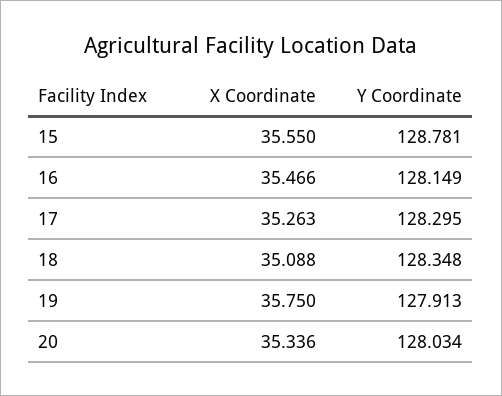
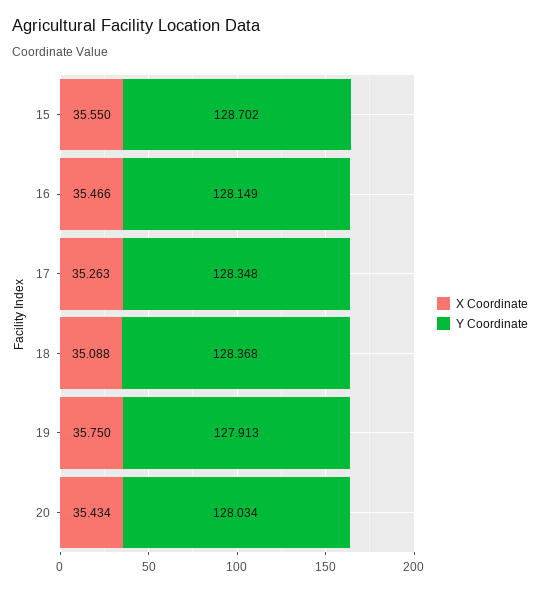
  {
    "X Coordinate": {
      "15": 35.55,
      "16": 35.466,
      "17": 35.263,
      "18": 35.088,
      "19": 35.75,
-     "20": 35.336
+     "20": 35.434
    },
    "Y Coordinate": {
-     "15": 128.781,
+     "15": 128.702,
      "16": 128.149,
-     "17": 128.295,
+     "17": 128.348,
-     "18": 128.348,
+     "18": 128.368,
      "19": 127.913,
      "20": 128.034
    }
  }

